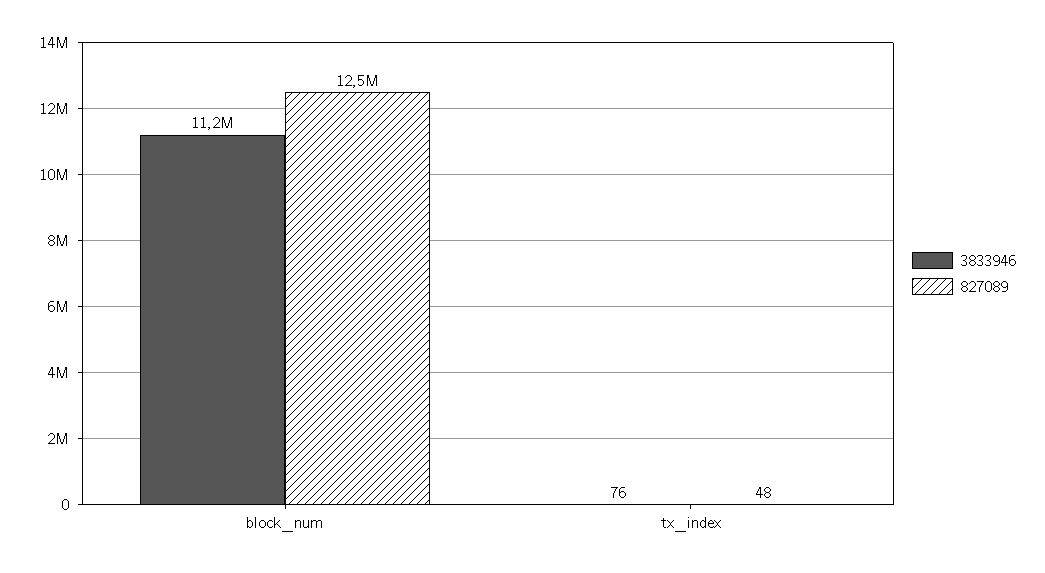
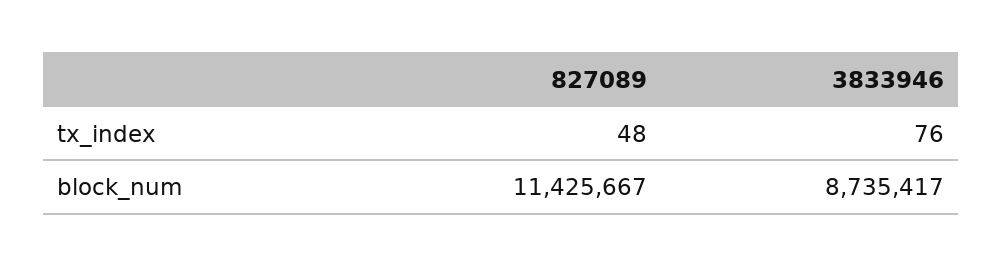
  {
    "3833946": {
-     "block_num": 11200000,
+     "block_num": 8735417,
      "tx_index": 76
    },
    "827089": {
-     "block_num": 12500000,
+     "block_num": 11425667,
      "tx_index": 48
    }
  }

